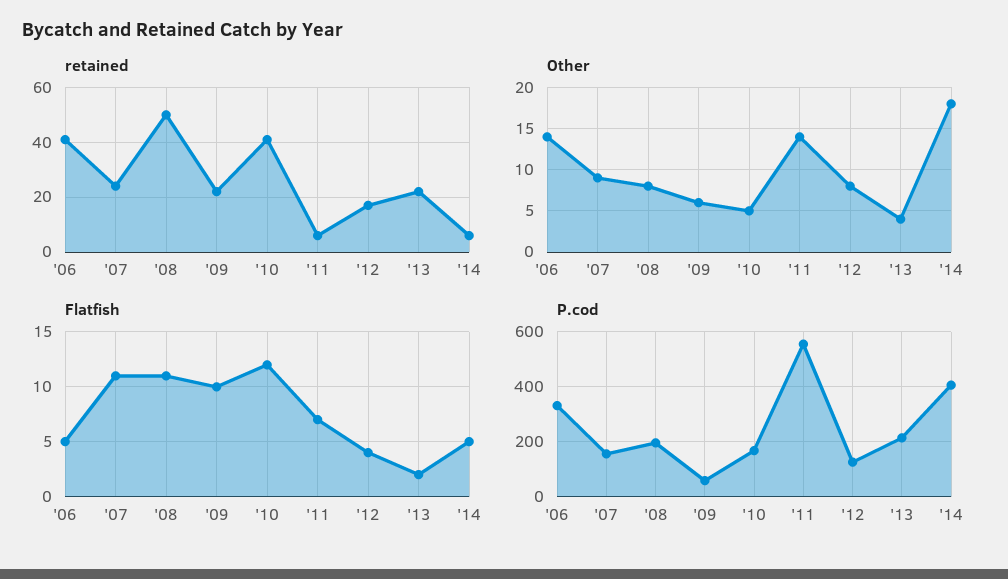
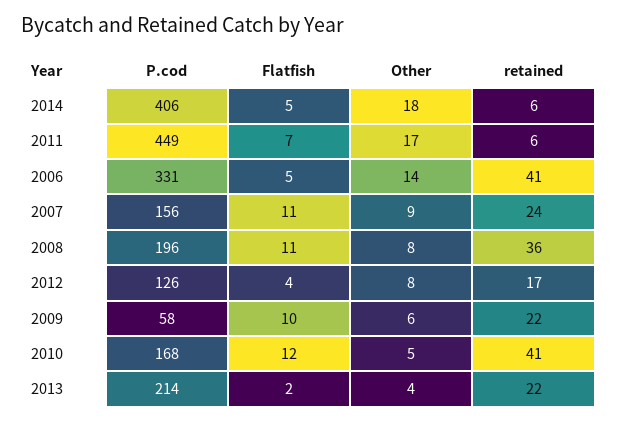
  {
    "retained": {
      "'06": 41,
      "'07": 24,
-     "'08": 50,
+     "'08": 36,
      "'09": 22,
      "'10": 41,
      "'11": 6,
      "'12": 17,
      "'13": 22,
      "'14": 6
    },
    "Other": {
      "'06": 14,
      "'07": 9,
      "'08": 8,
      "'09": 6,
      "'10": 5,
-     "'11": 14,
+     "'11": 17,
      "'12": 8,
      "'13": 4,
      "'14": 18
    },
    "Flatfish": {
      "'06": 5,
      "'07": 11,
      "'08": 11,
      "'09": 10,
      "'10": 12,
      "'11": 7,
      "'12": 4,
      "'13": 2,
      "'14": 5
    },
    "P.cod": {
      "'06": 331,
      "'07": 156,
      "'08": 196,
      "'09": 58,
      "'10": 168,
-     "'11": 550,
+     "'11": 449,
      "'12": 126,
      "'13": 214,
      "'14": 406
    }
  }

